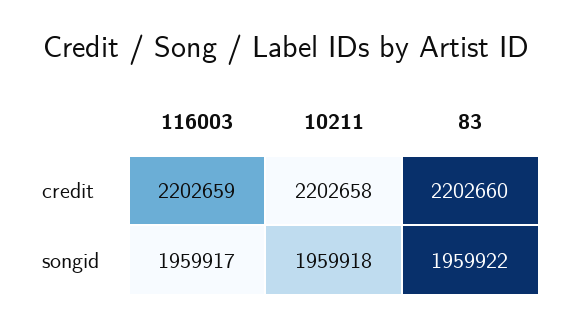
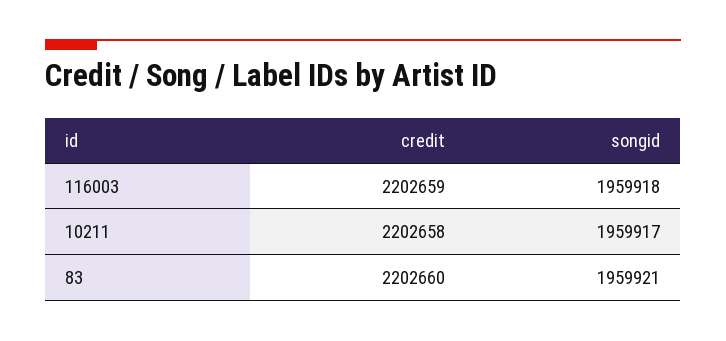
  {
    "116003": {
      "credit": 2202659,
-     "songid": 1959917
+     "songid": 1959918
    },
    "10211": {
      "credit": 2202658,
-     "songid": 1959918
+     "songid": 1959917
    },
    "83": {
      "credit": 2202660,
-     "songid": 1959922
+     "songid": 1959921
    }
  }

